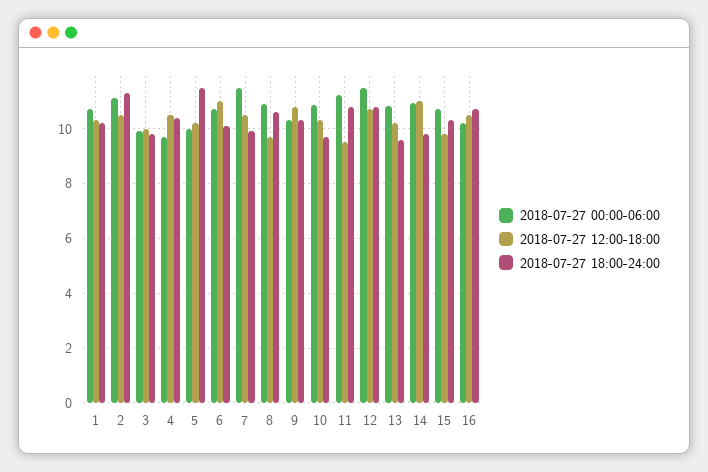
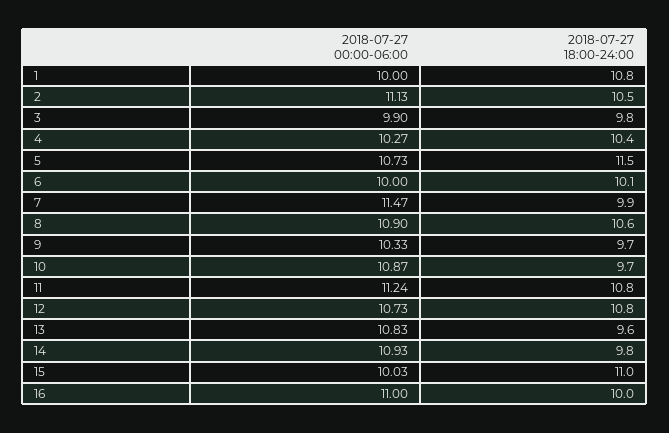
  {
    "2018-07-27 00:00-06:00": {
-     "1": 10.75,
+     "1": 10,
      "2": 11.13,
      "3": 9.9,
-     "4": 9.75,
+     "4": 10.27,
-     "5": 10,
+     "5": 10.73,
-     "6": 10.75,
+     "6": 10,
      "7": 11.47,
      "8": 10.9,
      "9": 10.33,
      "10": 10.87,
      "11": 11.24,
-     "12": 11.5,
+     "12": 10.73,
      "13": 10.83,
      "14": 10.93,
-     "15": 10.75,
+     "15": 10.03,
-     "16": 10.25
+     "16": 11
    },
-   "2018-07-27 12:00-18:00": {
-     "1": 10.25,
-     "2": 10.5,
-     "3": 10,
-     "4": 10.5,
-     "5": 10.25,
-     "6": 11,
-     "7": 10.5,
-     "8": 9.75,
-     "9": 10.75,
-     "10": 10.25,
-     "11": 9.5,
-     "12": 10.75,
-     "13": 10.25,
-     "14": 11,
-     "15": 9.75,
-     "16": 10.5
-   },
    "2018-07-27 18:00-24:00": {
-     "1": 10.25,
+     "1": 10.8,
-     "2": 11.25,
+     "2": 10.5,
      "3": 9.8,
      "4": 10.4,
      "5": 11.5,
      "6": 10.1,
      "7": 9.9,
      "8": 10.6,
-     "9": 10.25,
+     "9": 9.7,
      "10": 9.7,
      "11": 10.8,
      "12": 10.8,
      "13": 9.6,
      "14": 9.8,
-     "15": 10.25,
+     "15": 11,
-     "16": 10.75
+     "16": 10
    }
  }

